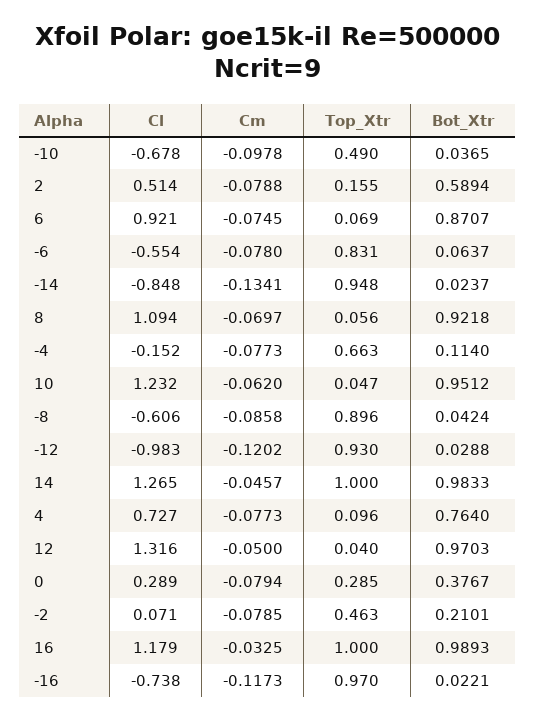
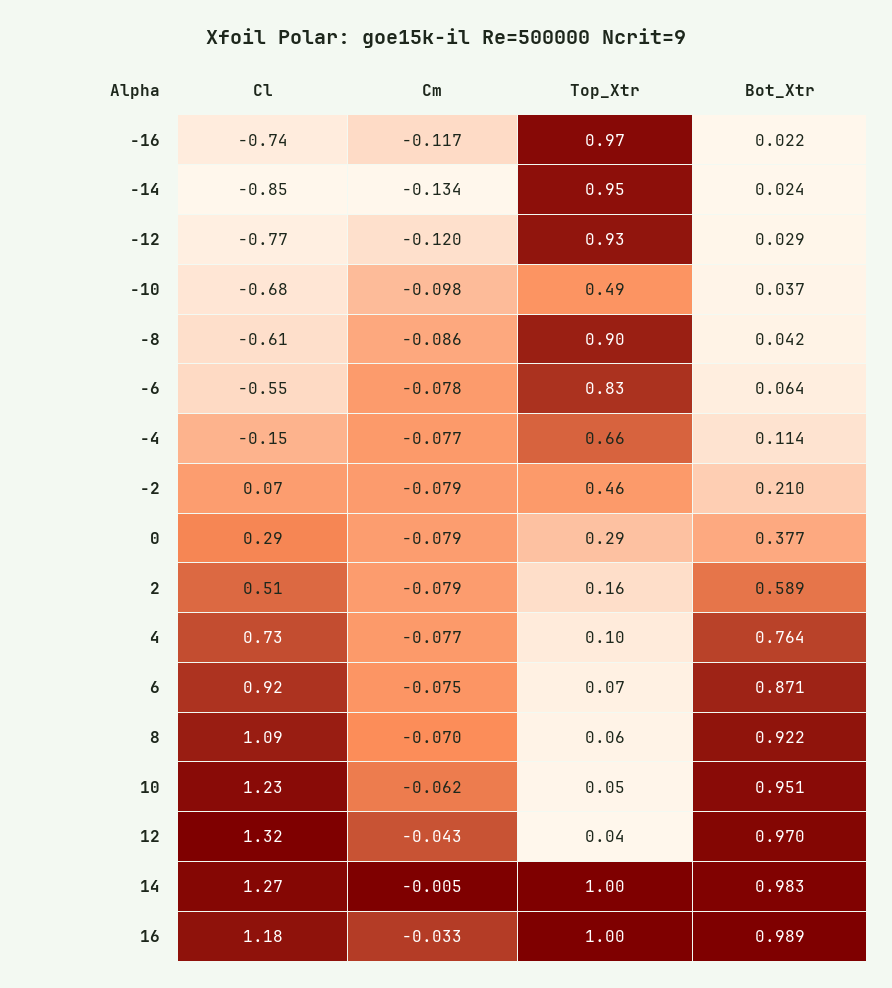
  {
    "Cl": {
      "-10": -0.678,
      "2": 0.514,
      "6": 0.921,
      "-6": -0.554,
      "-14": -0.848,
      "8": 1.094,
      "-4": -0.152,
      "10": 1.232,
      "-8": -0.606,
-     "-12": -0.983,
+     "-12": -0.77,
      "14": 1.265,
      "4": 0.727,
      "12": 1.316,
      "0": 0.289,
      "-2": 0.071,
      "16": 1.179,
      "-16": -0.738
    },
    "Cm": {
      "-10": -0.0978,
      "2": -0.0788,
      "6": -0.0745,
      "-6": -0.078,
      "-14": -0.1341,
      "8": -0.0697,
      "-4": -0.0773,
      "10": -0.062,
      "-8": -0.0858,
      "-12": -0.1202,
-     "14": -0.0457,
+     "14": -0.005,
      "4": -0.0773,
-     "12": -0.05,
+     "12": -0.043,
      "0": -0.0794,
      "-2": -0.0785,
      "16": -0.0325,
      "-16": -0.1173
    },
    "Top_Xtr": {
      "-10": 0.49,
      "2": 0.155,
      "6": 0.069,
      "-6": 0.831,
      "-14": 0.948,
      "8": 0.056,
      "-4": 0.663,
      "10": 0.047,
      "-8": 0.896,
      "-12": 0.93,
      "14": 1,
      "4": 0.096,
      "12": 0.04,
      "0": 0.285,
      "-2": 0.463,
      "16": 1,
      "-16": 0.97
    },
    "Bot_Xtr": {
      "-10": 0.0365,
      "2": 0.5894,
      "6": 0.8707,
      "-6": 0.0637,
      "-14": 0.0237,
      "8": 0.9218,
      "-4": 0.114,
      "10": 0.9512,
      "-8": 0.0424,
      "-12": 0.0288,
      "14": 0.9833,
      "4": 0.764,
      "12": 0.9703,
      "0": 0.3767,
      "-2": 0.2101,
      "16": 0.9893,
      "-16": 0.0221
    }
  }

